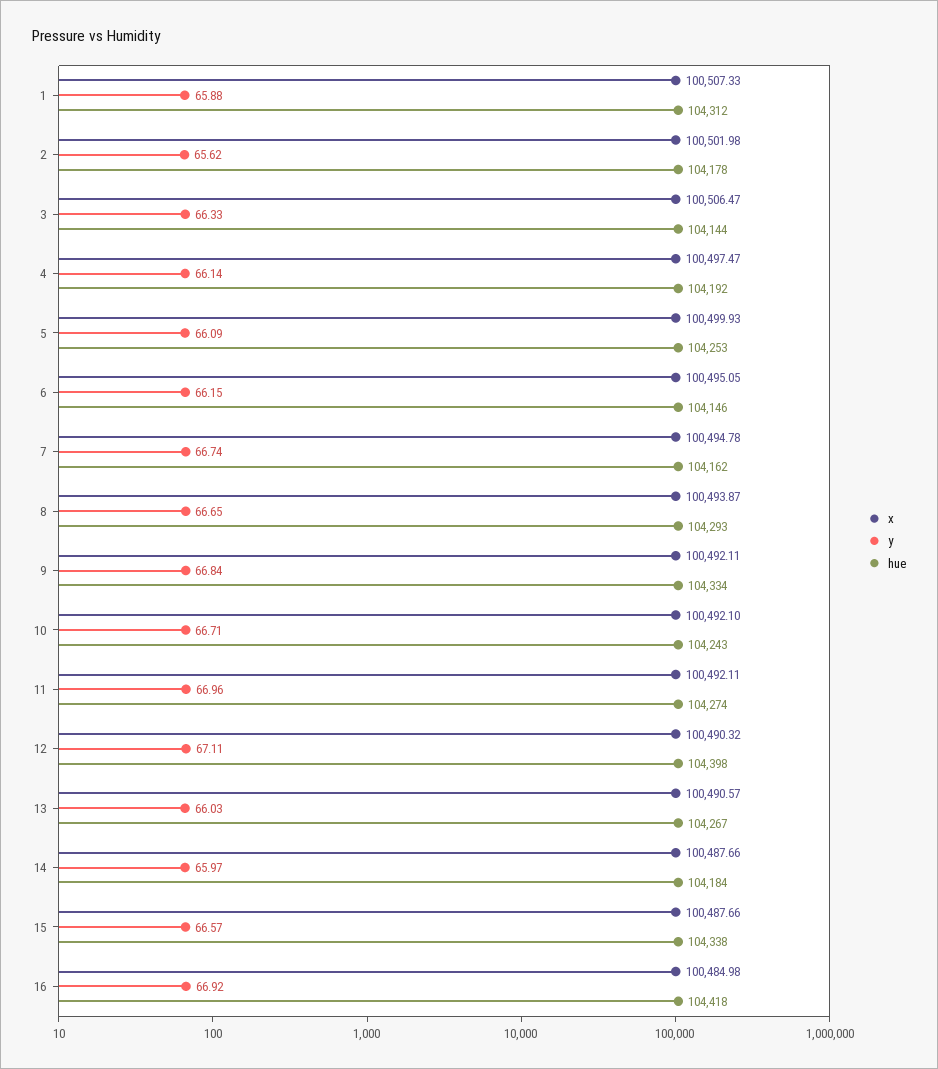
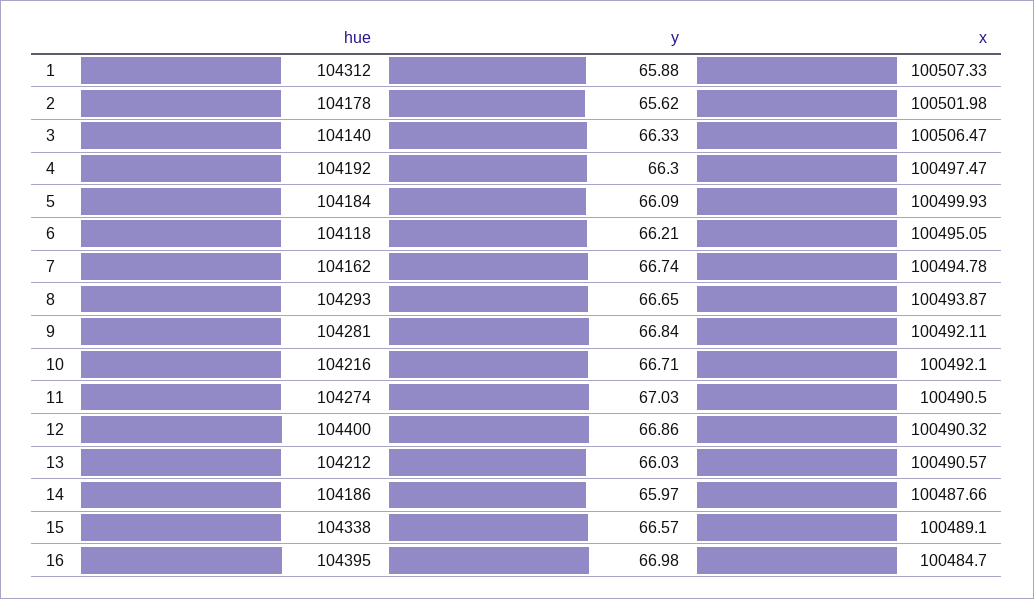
  {
    "x": {
      "1": 100507.33,
      "2": 100501.98,
      "3": 100506.47,
      "4": 100497.47,
      "5": 100499.93,
      "6": 100495.05,
      "7": 100494.78,
      "8": 100493.87,
      "9": 100492.11,
      "10": 100492.1,
-     "11": 100492.11,
+     "11": 100490.5,
      "12": 100490.32,
      "13": 100490.57,
      "14": 100487.66,
-     "15": 100487.66,
+     "15": 100489.1,
-     "16": 100484.98
+     "16": 100484.7
    },
    "y": {
      "1": 65.88,
      "2": 65.62,
      "3": 66.33,
-     "4": 66.14,
+     "4": 66.3,
      "5": 66.09,
-     "6": 66.15,
+     "6": 66.21,
      "7": 66.74,
      "8": 66.65,
      "9": 66.84,
      "10": 66.71,
-     "11": 66.96,
+     "11": 67.03,
-     "12": 67.11,
+     "12": 66.86,
      "13": 66.03,
      "14": 65.97,
      "15": 66.57,
-     "16": 66.92
+     "16": 66.98
    },
    "hue": {
      "1": 104312,
      "2": 104178,
-     "3": 104144,
+     "3": 104140,
      "4": 104192,
-     "5": 104253,
+     "5": 104184,
-     "6": 104146,
+     "6": 104118,
      "7": 104162,
      "8": 104293,
-     "9": 104334,
+     "9": 104281,
-     "10": 104243,
+     "10": 104216,
      "11": 104274,
-     "12": 104398,
+     "12": 104400,
-     "13": 104267,
+     "13": 104212,
-     "14": 104184,
+     "14": 104186,
      "15": 104338,
-     "16": 104418
+     "16": 104395
    }
  }

